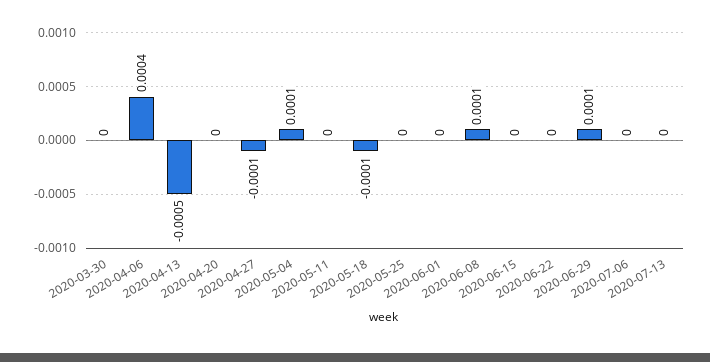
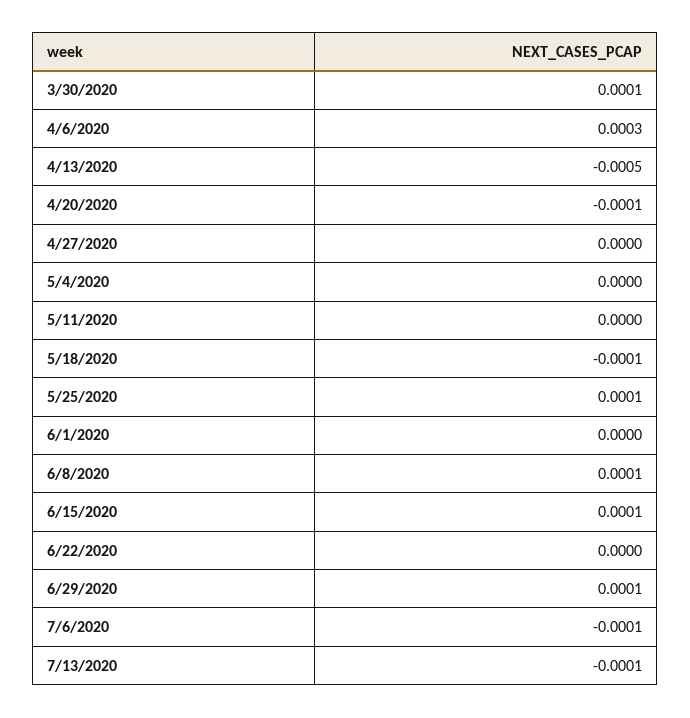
  {
-   "2020-03-30": 0,
+   "2020-03-30": 0.0001,
-   "2020-04-06": 0.0004,
+   "2020-04-06": 0.0003,
    "2020-04-13": -0.0005,
-   "2020-04-20": 0,
+   "2020-04-20": -0.0001,
-   "2020-04-27": -0.0001,
+   "2020-04-27": 0,
-   "2020-05-04": 0.0001,
+   "2020-05-04": 0,
    "2020-05-11": 0,
    "2020-05-18": -0.0001,
-   "2020-05-25": 0,
+   "2020-05-25": 0.0001,
    "2020-06-01": 0,
    "2020-06-08": 0.0001,
-   "2020-06-15": 0,
+   "2020-06-15": 0.0001,
    "2020-06-22": 0,
    "2020-06-29": 0.0001,
-   "2020-07-06": 0,
+   "2020-07-06": -0.0001,
-   "2020-07-13": 0
+   "2020-07-13": -0.0001
  }

